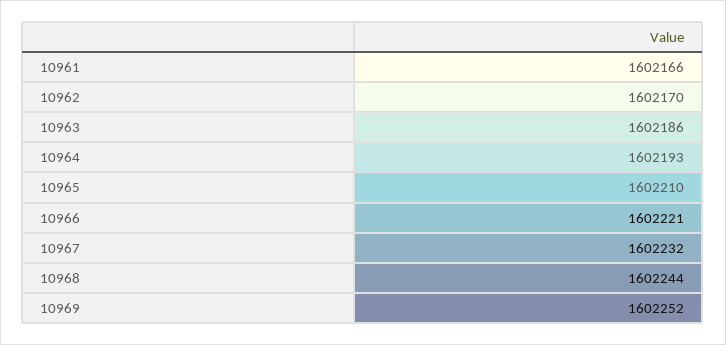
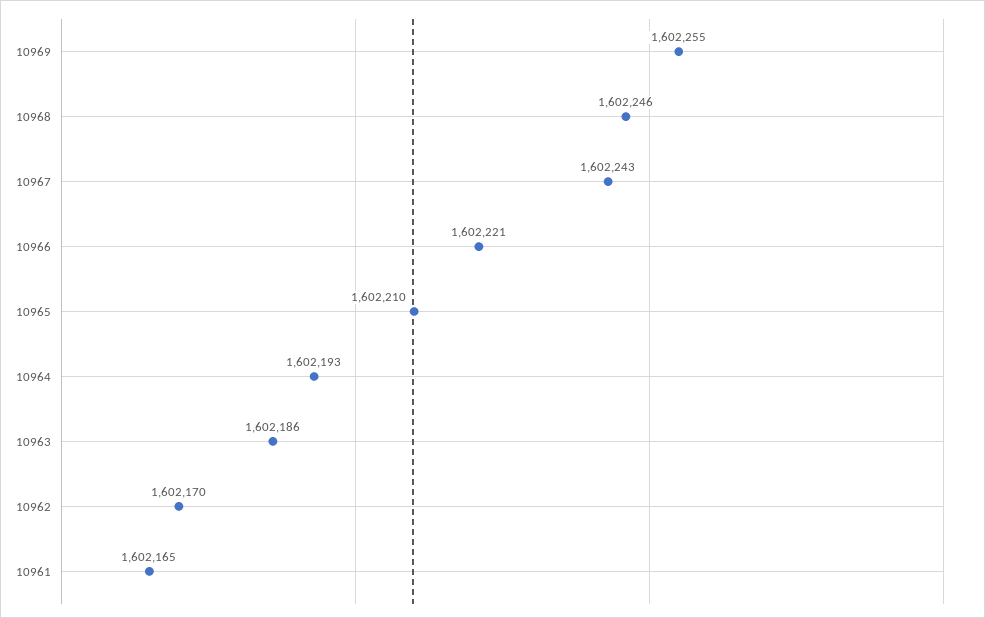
  {
-   "10961": 1602166,
+   "10961": 1602165,
    "10962": 1602170,
    "10963": 1602186,
    "10964": 1602193,
    "10965": 1602210,
    "10966": 1602221,
-   "10967": 1602232,
+   "10967": 1602243,
-   "10968": 1602244,
+   "10968": 1602246,
-   "10969": 1602252
+   "10969": 1602255
  }

